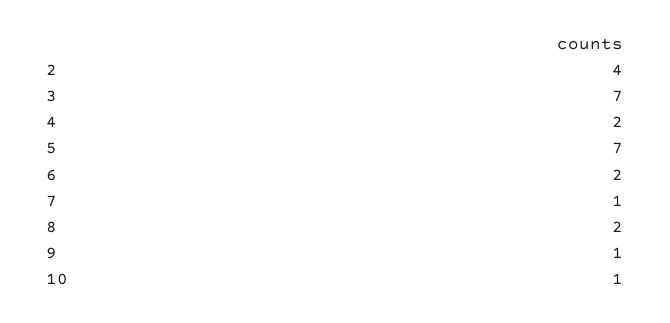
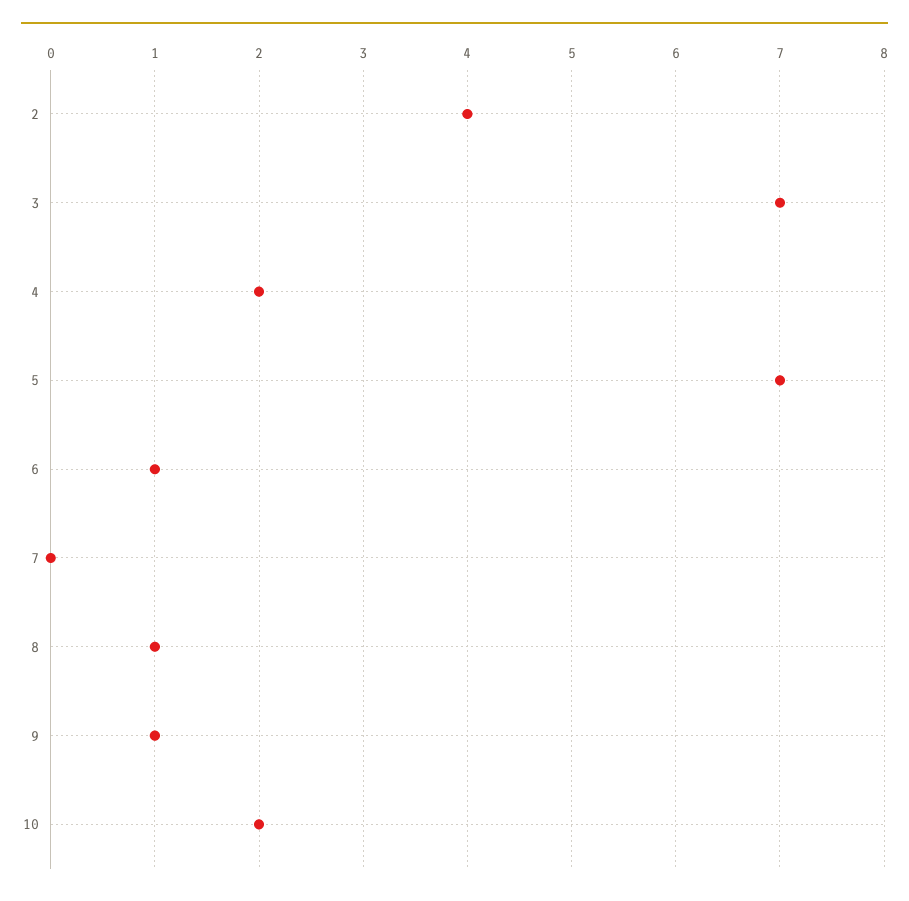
  {
    "2": 4,
    "3": 7,
    "4": 2,
    "5": 7,
-   "6": 2,
+   "6": 1,
-   "7": 1,
+   "7": 0,
-   "8": 2,
+   "8": 1,
    "9": 1,
-   "10": 1
+   "10": 2
  }

